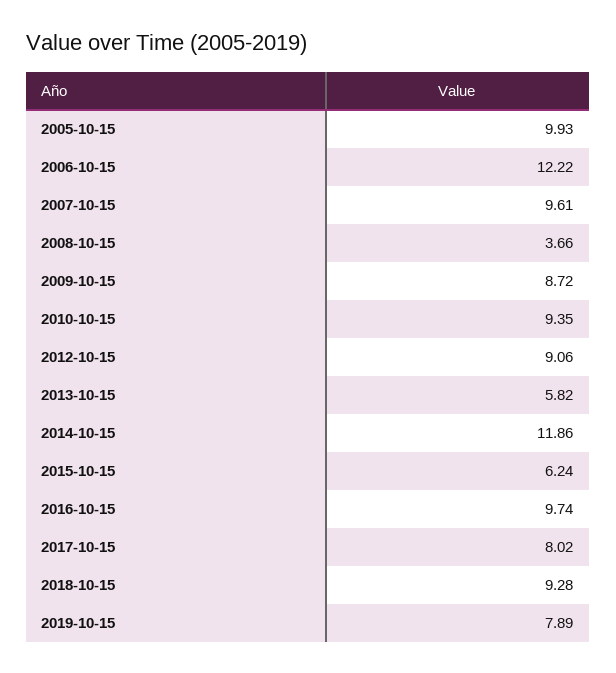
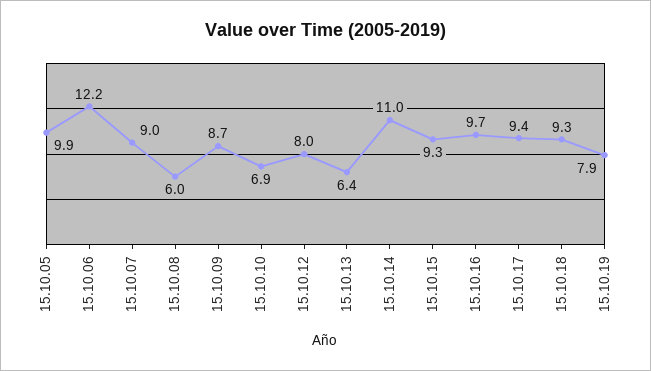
  {
    "2005-10-15": 9.93,
    "2006-10-15": 12.22,
-   "2007-10-15": 9.61,
+   "2007-10-15": 9,
-   "2008-10-15": 3.66,
+   "2008-10-15": 6,
    "2009-10-15": 8.72,
-   "2010-10-15": 9.35,
+   "2010-10-15": 6.9,
-   "2012-10-15": 9.06,
+   "2012-10-15": 8,
-   "2013-10-15": 5.82,
+   "2013-10-15": 6.4,
-   "2014-10-15": 11.86,
+   "2014-10-15": 11,
-   "2015-10-15": 6.24,
+   "2015-10-15": 9.3,
    "2016-10-15": 9.74,
-   "2017-10-15": 8.02,
+   "2017-10-15": 9.4,
    "2018-10-15": 9.28,
    "2019-10-15": 7.89
  }

